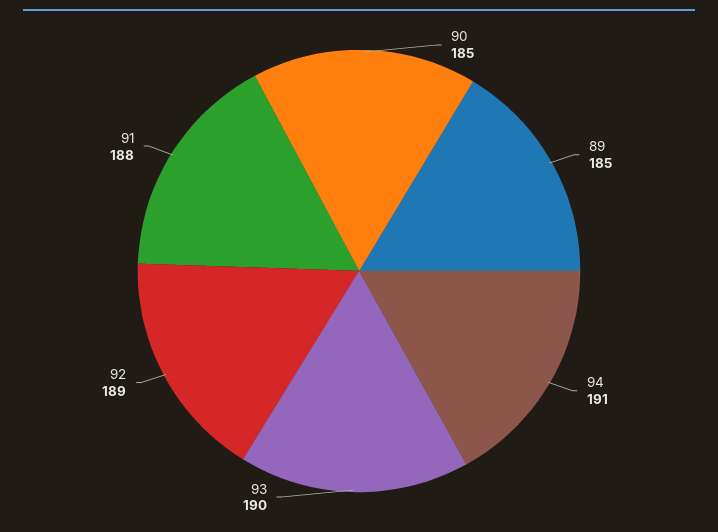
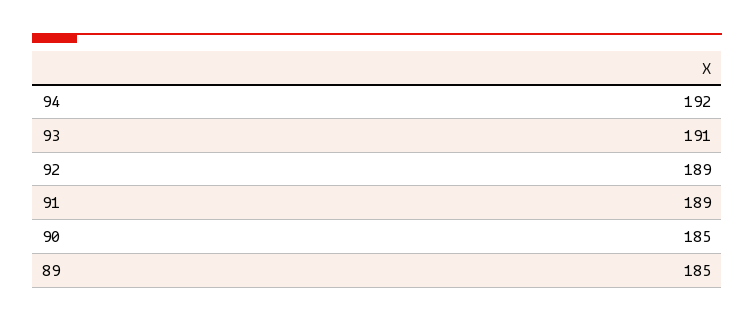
  {
    "90": 185,
    "89": 185,
-   "94": 191,
+   "94": 192,
-   "93": 190,
+   "93": 191,
    "92": 189,
-   "91": 188
+   "91": 189
  }

